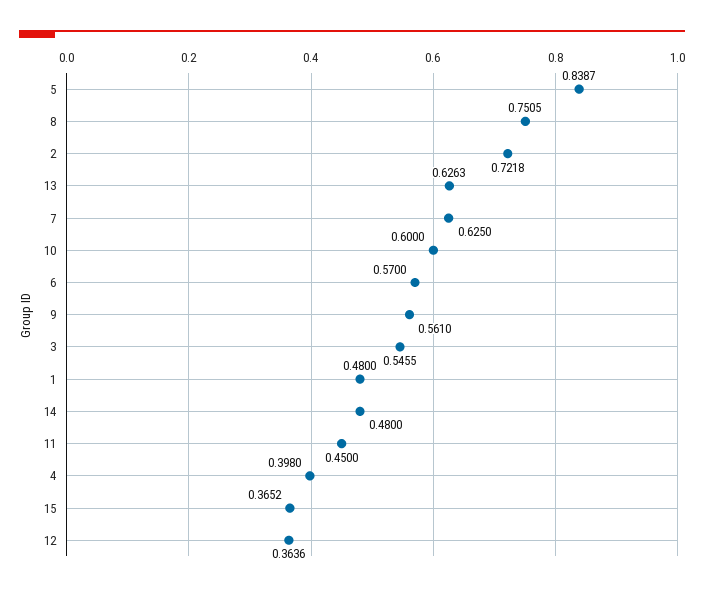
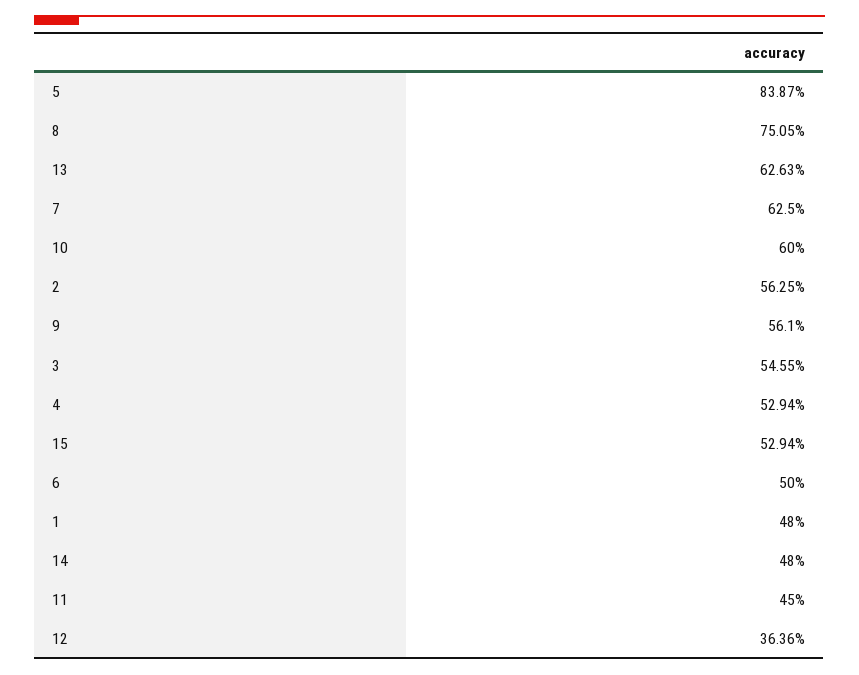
  {
    "5": 0.8387,
    "8": 0.7505,
-   "2": 0.7218,
+   "2": 0.5625,
    "13": 0.6263,
    "7": 0.625,
    "10": 0.6,
-   "6": 0.57,
+   "6": 0.5,
    "9": 0.561,
    "3": 0.5455,
    "1": 0.48,
    "14": 0.48,
    "11": 0.45,
-   "4": 0.398,
+   "4": 0.5294,
-   "15": 0.3652,
+   "15": 0.5294,
    "12": 0.3636
  }

